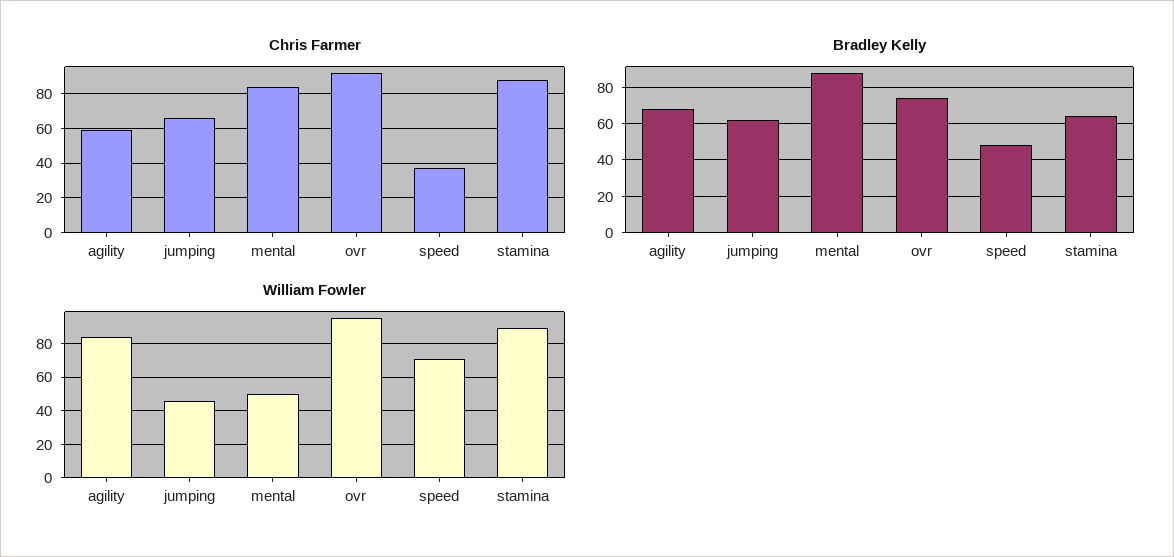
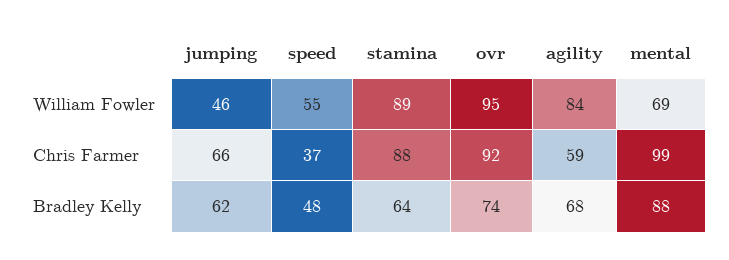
  {
    "Chris Farmer": {
      "agility": 59,
      "jumping": 66,
-     "mental": 85,
+     "mental": 99,
      "ovr": 92,
      "speed": 37,
      "stamina": 88
    },
    "Bradley Kelly": {
      "agility": 68,
      "jumping": 62,
      "mental": 88,
      "ovr": 74,
      "speed": 48,
      "stamina": 64
    },
    "William Fowler": {
      "agility": 84,
      "jumping": 46,
-     "mental": 50,
+     "mental": 69,
      "ovr": 95,
-     "speed": 70,
+     "speed": 55,
      "stamina": 89
    }
  }

